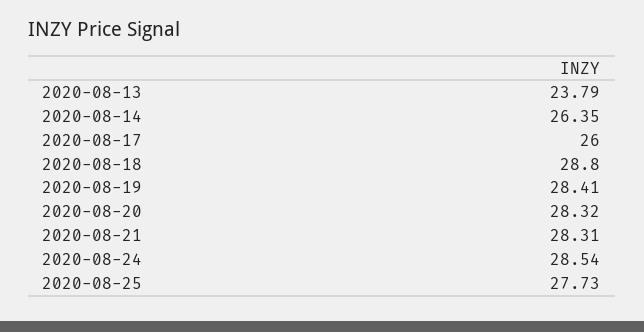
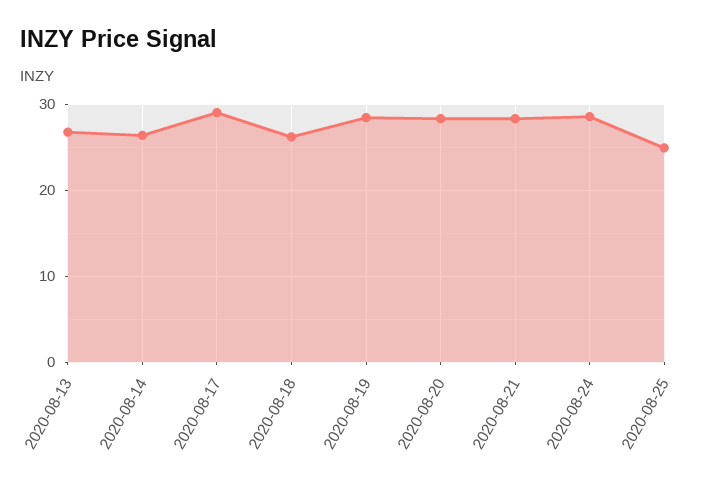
  {
-   "2020-08-13": 23.79,
+   "2020-08-13": 27,
    "2020-08-14": 26.35,
-   "2020-08-17": 26,
+   "2020-08-17": 29,
-   "2020-08-18": 28.8,
+   "2020-08-18": 26,
    "2020-08-19": 28.41,
    "2020-08-20": 28.32,
    "2020-08-21": 28.31,
    "2020-08-24": 28.54,
-   "2020-08-25": 27.73
+   "2020-08-25": 25
  }

